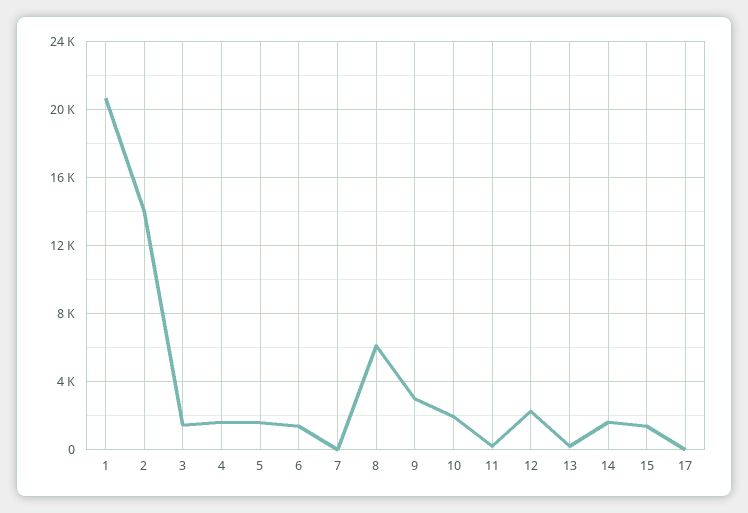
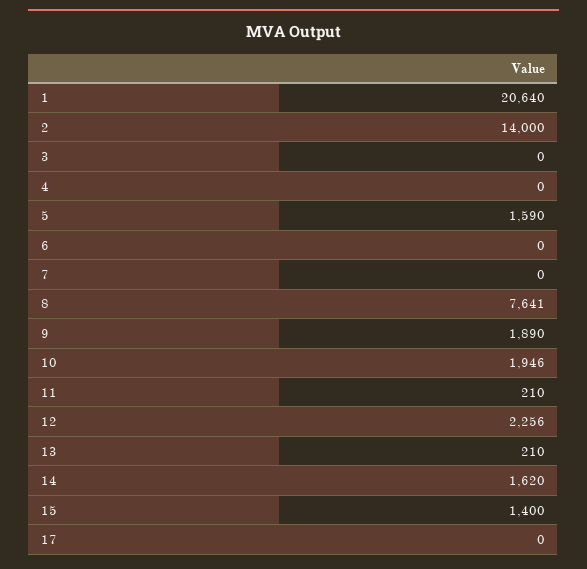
  {
    "1": 20640,
    "2": 14000,
-   "3": 1500,
+   "3": 0,
-   "4": 1500,
+   "4": 0,
    "5": 1590,
-   "6": 1500,
+   "6": 0,
    "7": 0,
-   "8": 6000,
+   "8": 7641,
-   "9": 3000,
+   "9": 1890,
    "10": 1946,
    "11": 210,
    "12": 2256,
    "13": 210,
    "14": 1620,
    "15": 1400,
    "17": 0
  }

